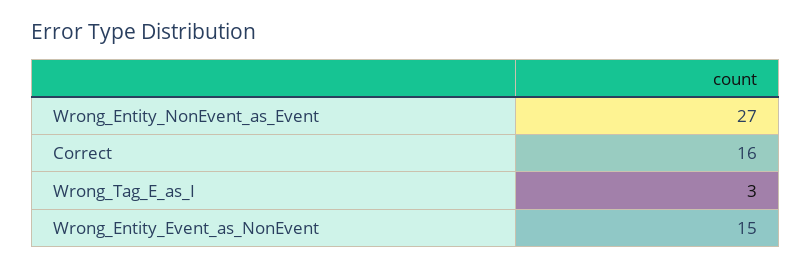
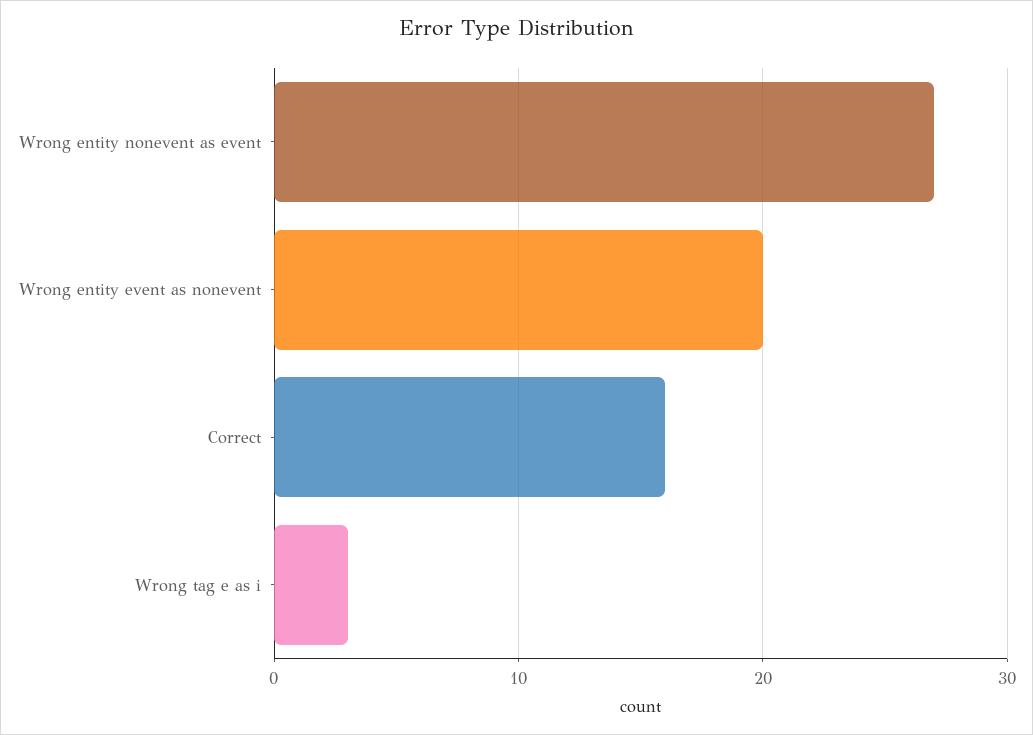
  {
    "Wrong_Entity_NonEvent_as_Event": 27,
    "Correct": 16,
    "Wrong_Tag_E_as_I": 3,
-   "Wrong_Entity_Event_as_NonEvent": 15
+   "Wrong_Entity_Event_as_NonEvent": 20
  }

